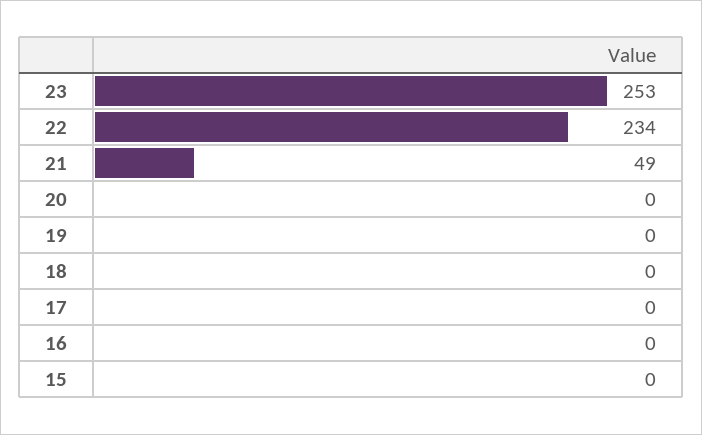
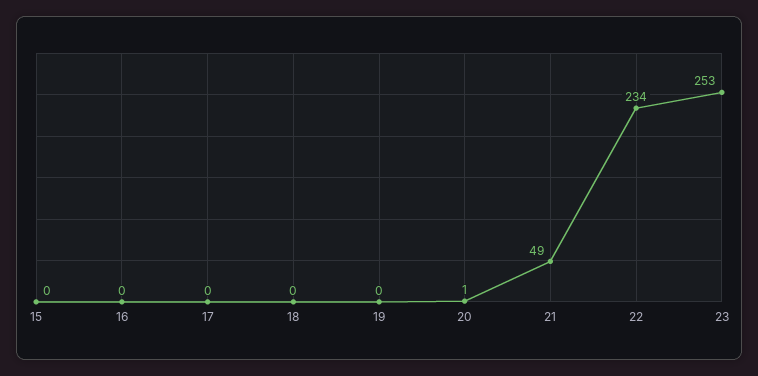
  {
    "23": 253,
    "22": 234,
    "21": 49,
-   "20": 0,
+   "20": 1,
    "19": 0,
    "18": 0,
    "17": 0,
    "16": 0,
    "15": 0
  }

